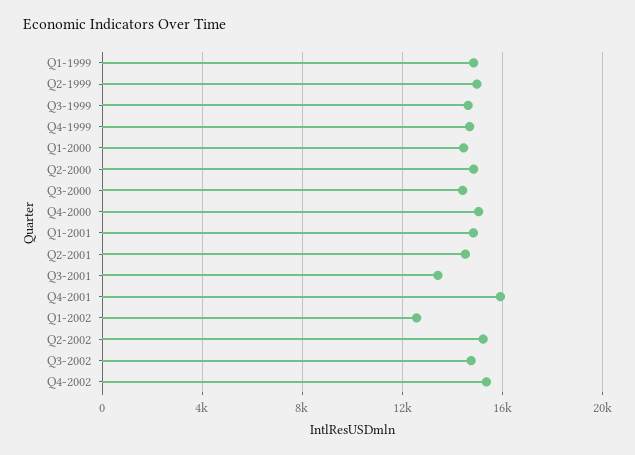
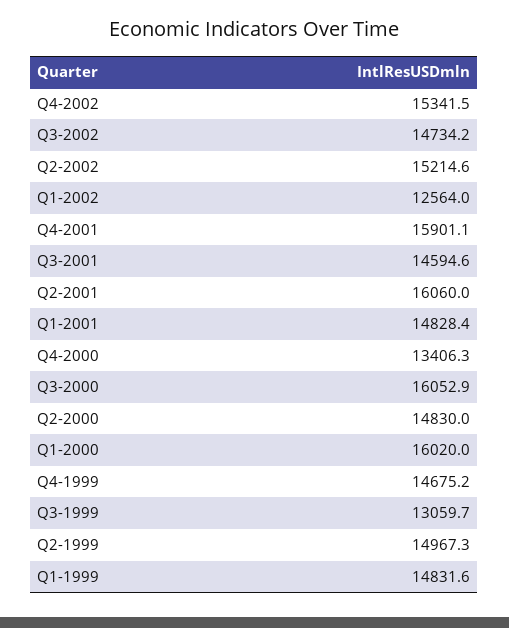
  {
    "Q1-1999": 14831.6,
    "Q2-1999": 14967.3,
-   "Q3-1999": 14500,
+   "Q3-1999": 13059.7,
    "Q4-1999": 14675.2,
-   "Q1-2000": 14500,
+   "Q1-2000": 16020,
    "Q2-2000": 14830,
-   "Q3-2000": 14500,
+   "Q3-2000": 16052.9,
-   "Q4-2000": 15000,
+   "Q4-2000": 13406.3,
    "Q1-2001": 14828.4,
-   "Q2-2001": 14500,
+   "Q2-2001": 16060,
-   "Q3-2001": 13500,
+   "Q3-2001": 14594.6,
    "Q4-2001": 15901.1,
    "Q1-2002": 12564,
    "Q2-2002": 15214.6,
    "Q3-2002": 14734.2,
    "Q4-2002": 15341.5
  }

